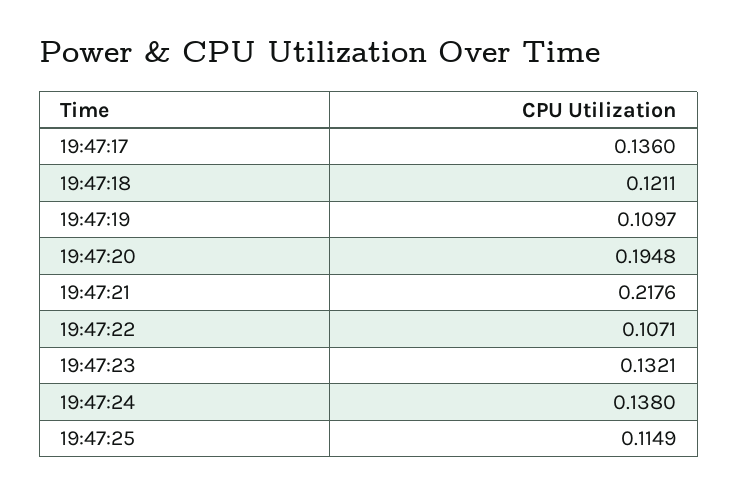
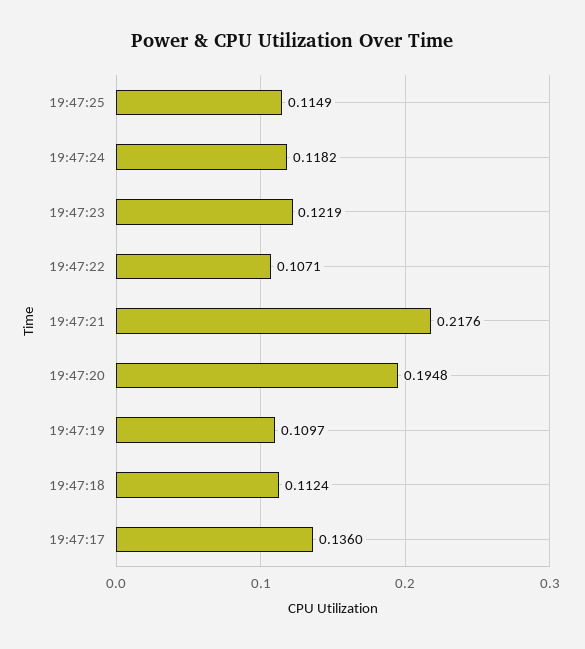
  {
    "19:47:17": 0.136,
-   "19:47:18": 0.1211,
+   "19:47:18": 0.1124,
    "19:47:19": 0.1097,
    "19:47:20": 0.1948,
    "19:47:21": 0.2176,
    "19:47:22": 0.1071,
-   "19:47:23": 0.1321,
+   "19:47:23": 0.1219,
-   "19:47:24": 0.138,
+   "19:47:24": 0.1182,
    "19:47:25": 0.1149
  }

